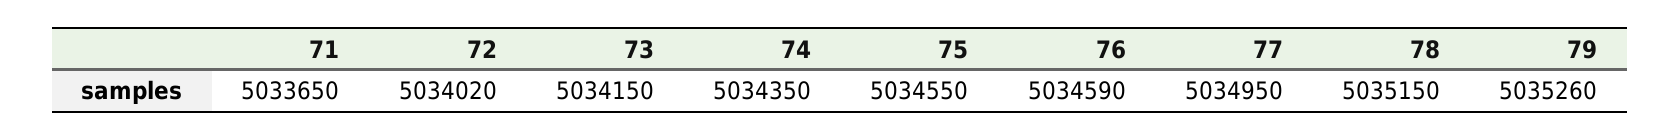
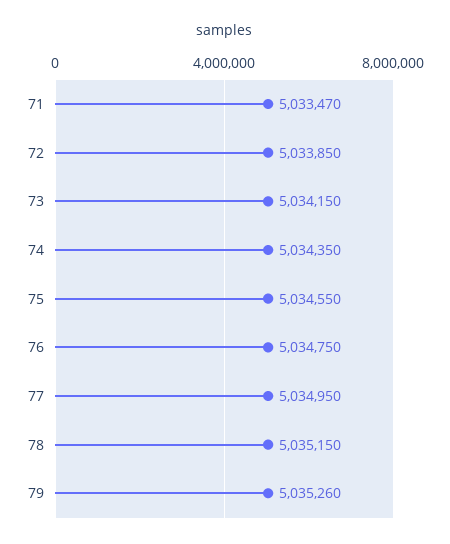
  {
-   "71": 5033650,
+   "71": 5033470,
-   "72": 5034020,
+   "72": 5033850,
    "73": 5034150,
    "74": 5034350,
    "75": 5034550,
-   "76": 5034590,
+   "76": 5034750,
    "77": 5034950,
    "78": 5035150,
    "79": 5035260
  }

